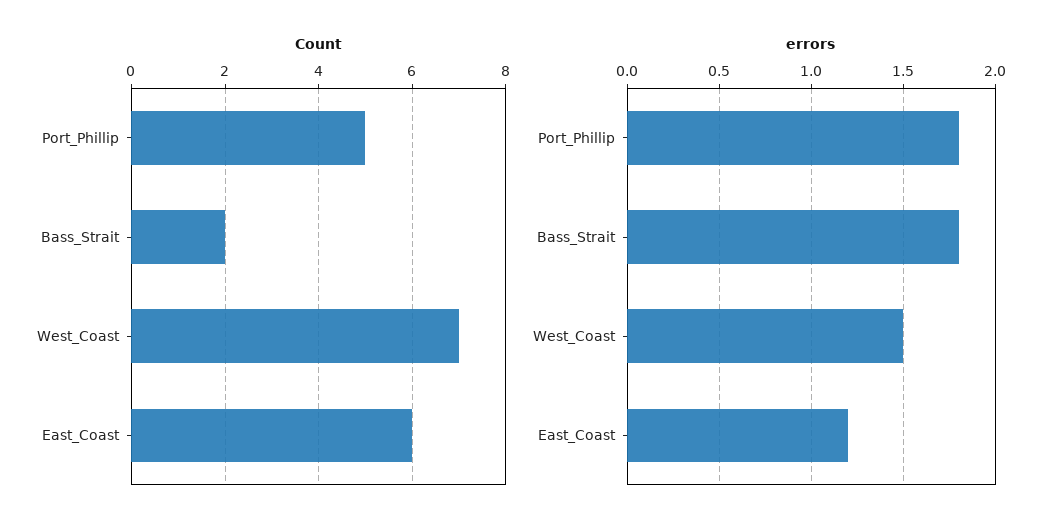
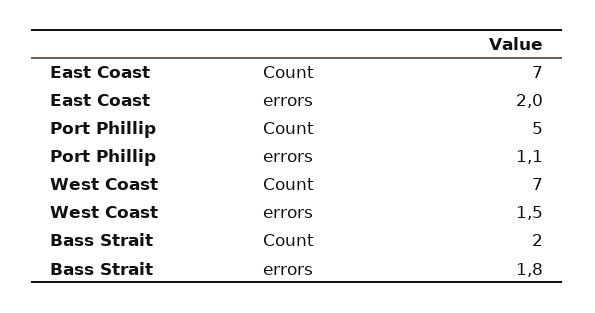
  {
    "Count": {
      "Port_Phillip": 5,
      "Bass_Strait": 2,
      "West_Coast": 7,
-     "East_Coast": 6
+     "East_Coast": 7
    },
    "errors": {
-     "Port_Phillip": 1.8,
+     "Port_Phillip": 1.1,
      "Bass_Strait": 1.8,
      "West_Coast": 1.5,
-     "East_Coast": 1.2
+     "East_Coast": 2
    }
  }

